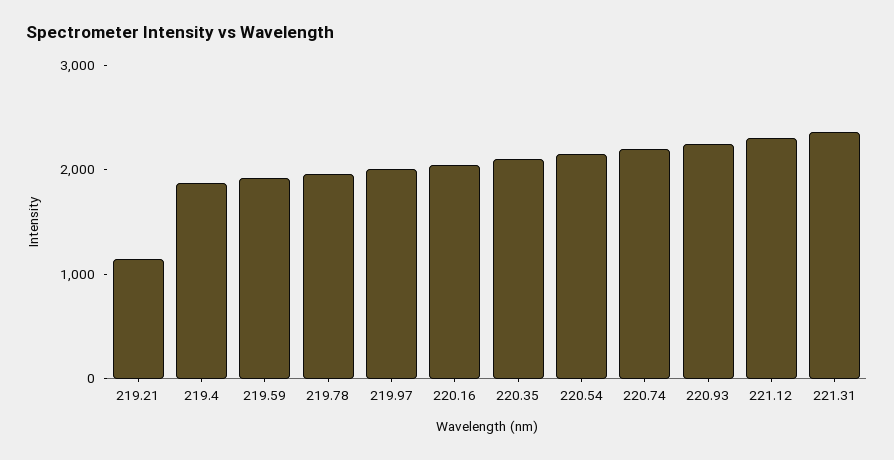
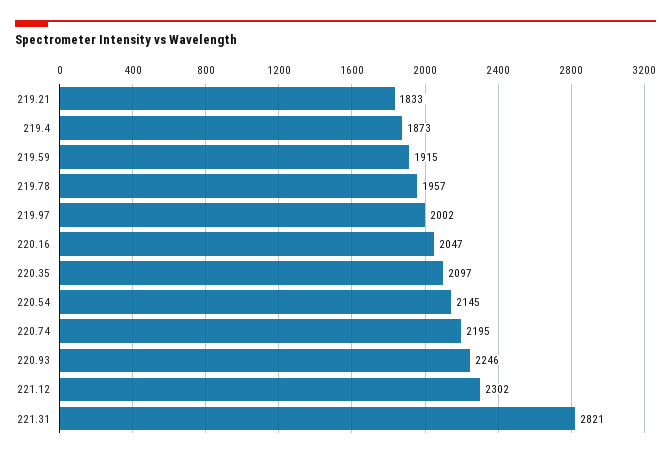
  {
-   "219.21": 1200,
+   "219.21": 1833,
    "219.4": 1873,
    "219.59": 1915,
    "219.78": 1957,
    "219.97": 2002,
    "220.16": 2047,
    "220.35": 2097,
    "220.54": 2145,
    "220.74": 2195,
    "220.93": 2246,
    "221.12": 2302,
-   "221.31": 2400
+   "221.31": 2821
  }

